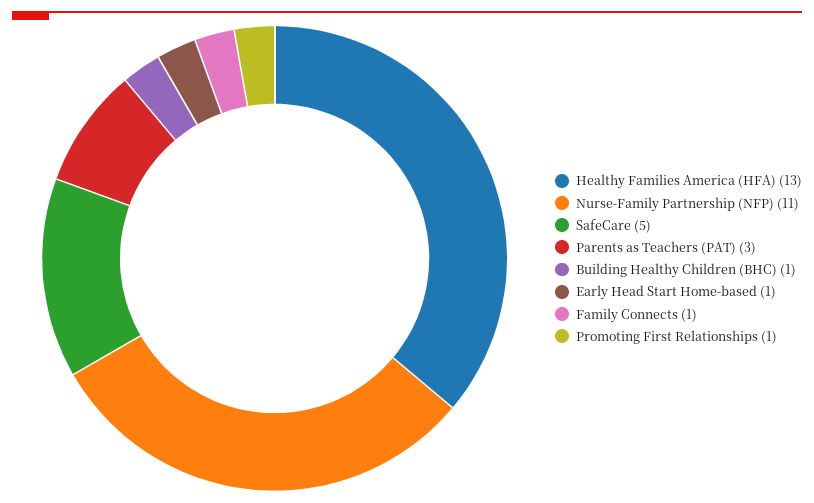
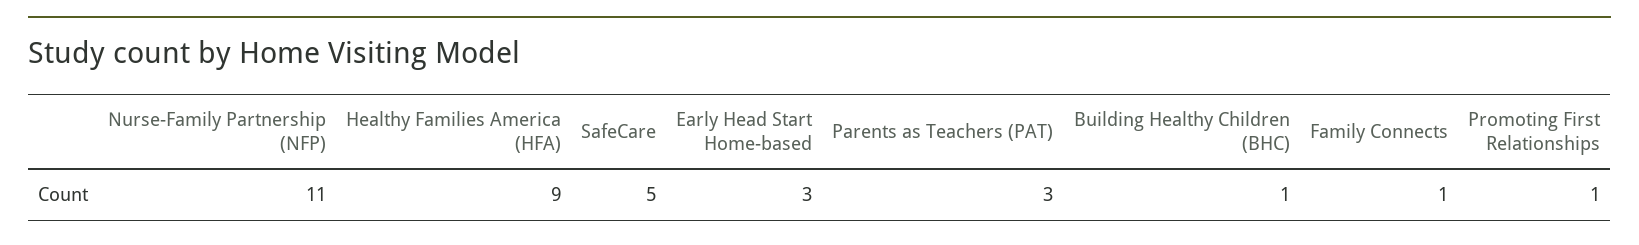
  {
-   "Healthy Families America (HFA)": 13,
+   "Healthy Families America (HFA)": 9,
    "Nurse-Family Partnership (NFP)": 11,
    "SafeCare": 5,
    "Parents as Teachers (PAT)": 3,
    "Building Healthy Children (BHC)": 1,
-   "Early Head Start Home-based": 1,
+   "Early Head Start Home-based": 3,
    "Family Connects": 1,
    "Promoting First Relationships": 1
  }

